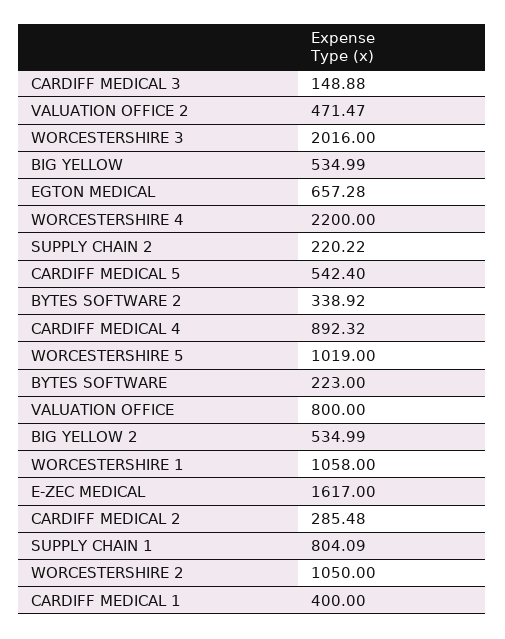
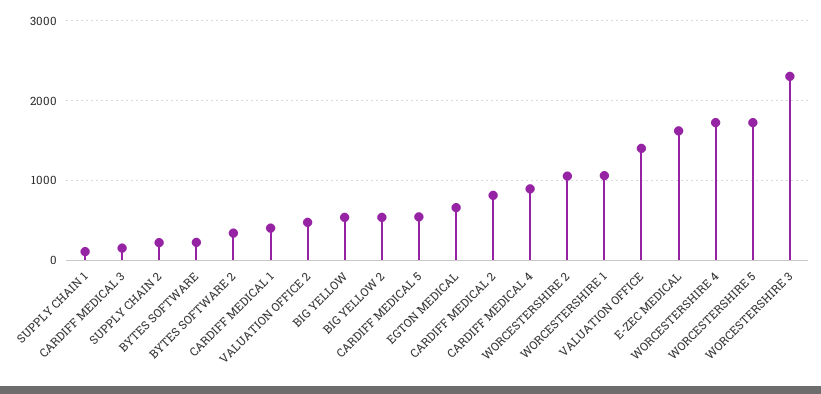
  {
    "CARDIFF MEDICAL 3": 148.88,
    "VALUATION OFFICE 2": 471.47,
-   "WORCESTERSHIRE 3": 2016,
+   "WORCESTERSHIRE 3": 2300,
    "BIG YELLOW": 534.99,
    "EGTON MEDICAL": 657.28,
-   "WORCESTERSHIRE 4": 2200,
+   "WORCESTERSHIRE 4": 1700,
    "SUPPLY CHAIN 2": 220.22,
    "CARDIFF MEDICAL 5": 542.4,
    "BYTES SOFTWARE 2": 338.92,
    "CARDIFF MEDICAL 4": 892.32,
-   "WORCESTERSHIRE 5": 1019,
+   "WORCESTERSHIRE 5": 1700,
    "BYTES SOFTWARE": 223,
-   "VALUATION OFFICE": 800,
+   "VALUATION OFFICE": 1400,
    "BIG YELLOW 2": 534.99,
    "WORCESTERSHIRE 1": 1058,
    "E-ZEC MEDICAL": 1617,
-   "CARDIFF MEDICAL 2": 285.48,
+   "CARDIFF MEDICAL 2": 800,
-   "SUPPLY CHAIN 1": 804.09,
+   "SUPPLY CHAIN 1": 100,
    "WORCESTERSHIRE 2": 1050,
    "CARDIFF MEDICAL 1": 400
  }

